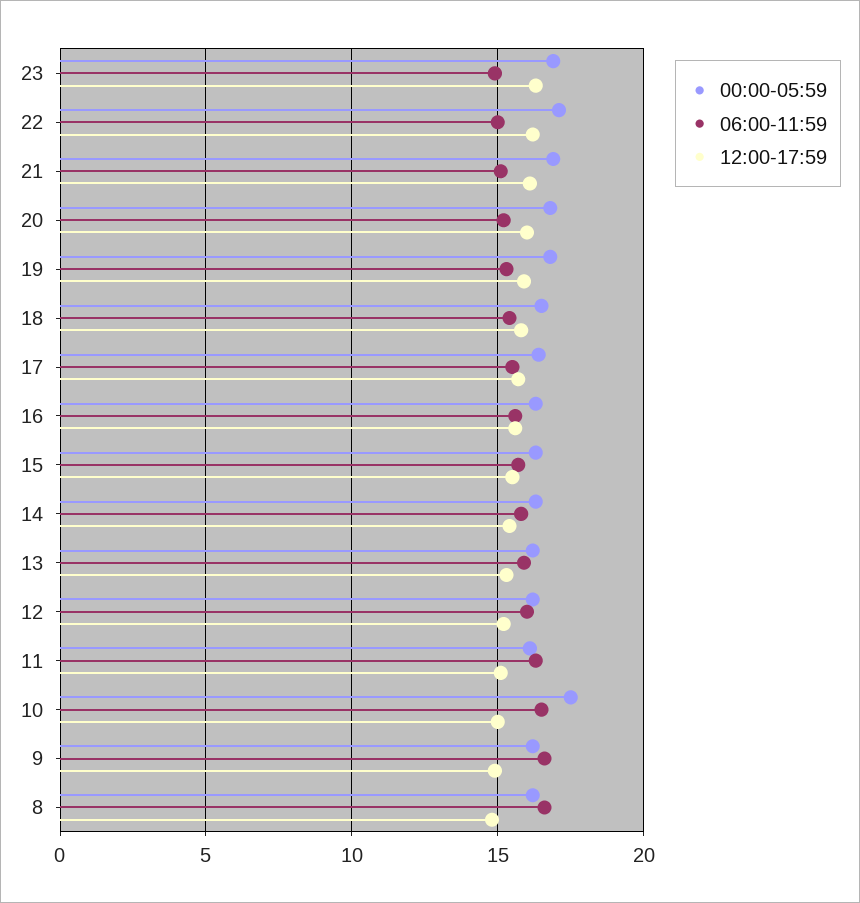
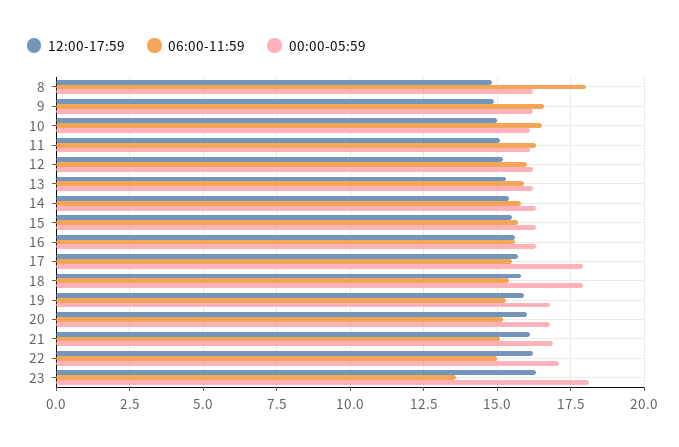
  {
    "00:00-05:59": {
-     "23": 17,
+     "23": 18,
      "22": 17,
      "21": 17,
      "20": 17,
      "19": 17,
-     "18": 16.5,
+     "18": 18,
-     "17": 16.5,
+     "17": 18,
      "16": 16.5,
      "15": 16.5,
      "14": 16.5,
      "13": 16,
      "12": 16,
      "11": 16,
-     "10": 17.5,
+     "10": 16,
      "9": 16,
      "8": 16
    },
    "06:00-11:59": {
-     "23": 15,
+     "23": 13.5,
      "22": 15,
      "21": 15,
      "20": 15,
      "19": 15.5,
      "18": 15.5,
      "17": 15.5,
      "16": 15.5,
      "15": 15.5,
      "14": 16,
      "13": 16,
      "12": 16,
      "11": 16.5,
      "10": 16.5,
      "9": 16.5,
-     "8": 16.5
+     "8": 18
    },
    "12:00-17:59": {
      "23": 16.5,
      "22": 16,
      "21": 16,
      "20": 16,
      "19": 16,
      "18": 16,
      "17": 15.5,
      "16": 15.5,
      "15": 15.5,
      "14": 15.5,
      "13": 15.5,
      "12": 15,
      "11": 15,
      "10": 15,
      "9": 15,
      "8": 15
    }
  }

